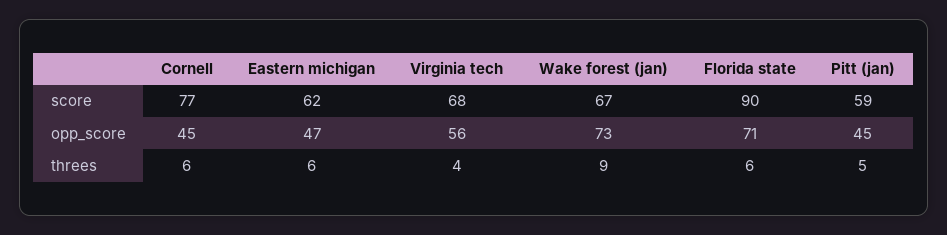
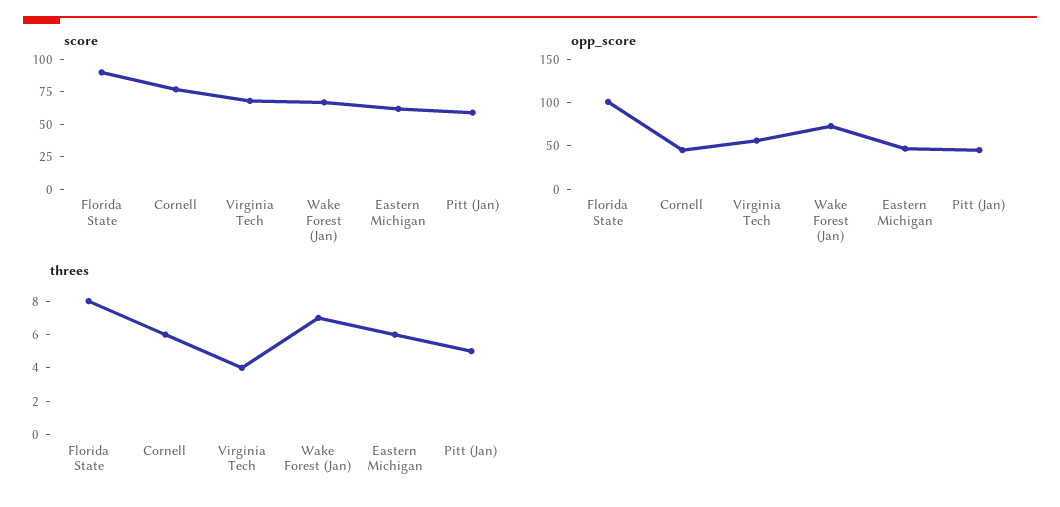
  {
    "score": {
      "Cornell": 77,
      "Eastern michigan": 62,
      "Virginia tech": 68,
      "Wake forest (jan)": 67,
      "Florida state": 90,
      "Pitt (jan)": 59
    },
    "opp_score": {
      "Cornell": 45,
      "Eastern michigan": 47,
      "Virginia tech": 56,
      "Wake forest (jan)": 73,
-     "Florida state": 71,
+     "Florida state": 100,
      "Pitt (jan)": 45
    },
    "threes": {
      "Cornell": 6,
      "Eastern michigan": 6,
      "Virginia tech": 4,
-     "Wake forest (jan)": 9,
+     "Wake forest (jan)": 7,
-     "Florida state": 6,
+     "Florida state": 8,
      "Pitt (jan)": 5
    }
  }

